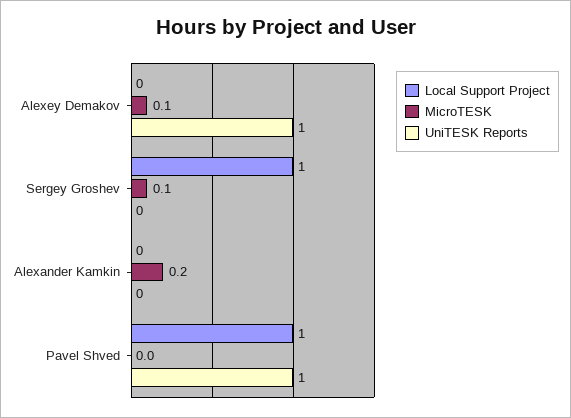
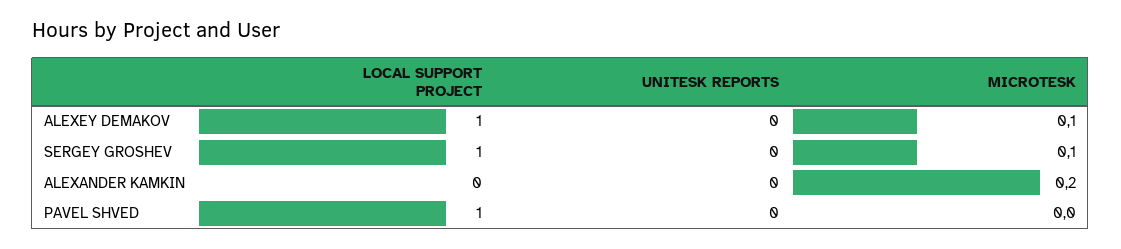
  {
    "Local Support Project": {
-     "Alexey Demakov": 0,
+     "Alexey Demakov": 1,
      "Sergey Groshev": 1,
      "Alexander Kamkin": 0,
      "Pavel Shved": 1
    },
    "MicroTESK": {
      "Alexey Demakov": 0.1,
      "Sergey Groshev": 0.1,
      "Alexander Kamkin": 0.2,
      "Pavel Shved": 0
    },
    "UniTESK Reports": {
-     "Alexey Demakov": 1,
+     "Alexey Demakov": 0,
      "Sergey Groshev": 0,
      "Alexander Kamkin": 0,
-     "Pavel Shved": 1
+     "Pavel Shved": 0
    }
  }

